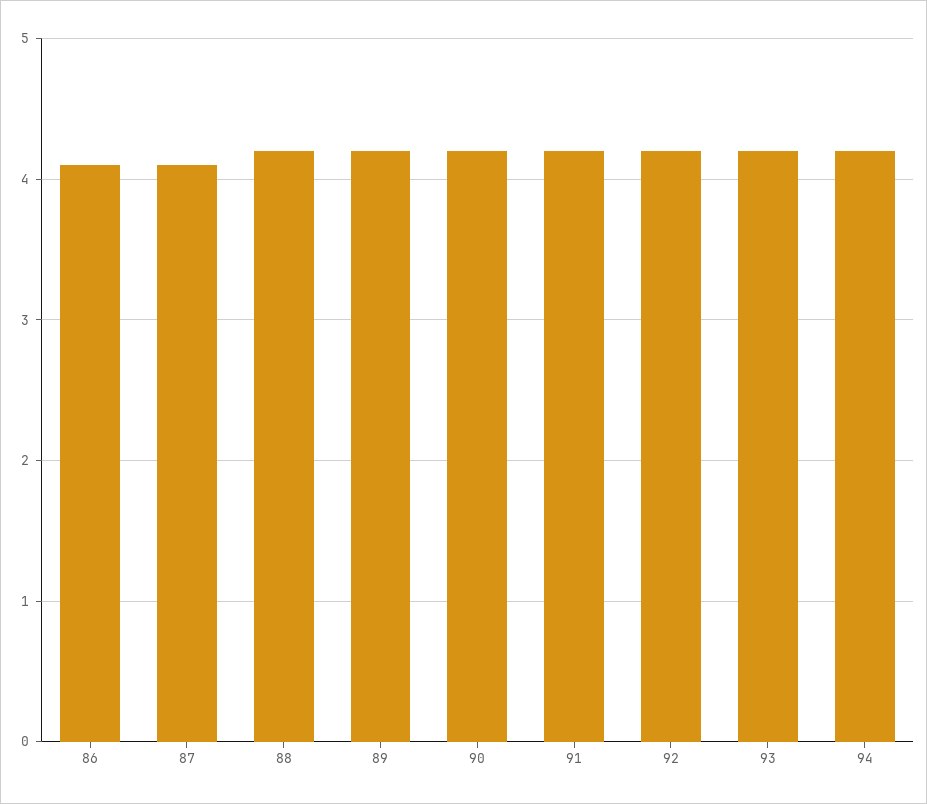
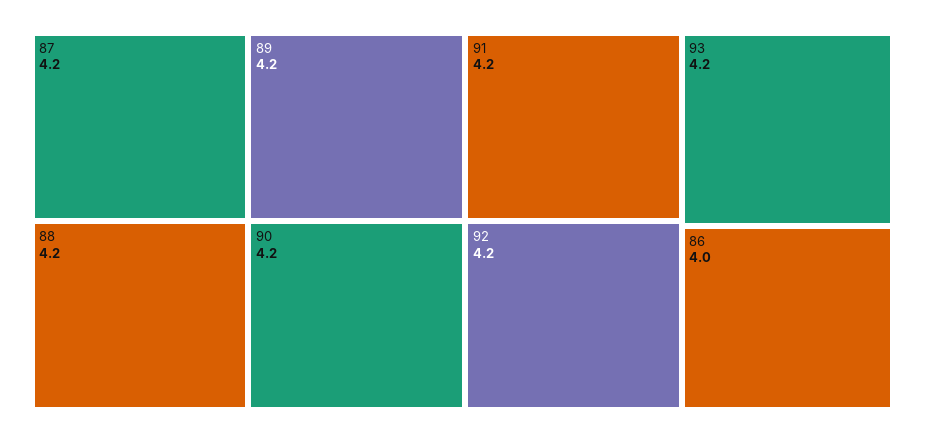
  {
-   "86": 4.1,
+   "86": 4,
-   "87": 4.1,
+   "87": 4.2,
    "88": 4.2,
    "89": 4.2,
    "90": 4.2,
    "91": 4.2,
    "92": 4.2,
-   "93": 4.2,
+   "93": 4.2
-   "94": 4.2
  }

